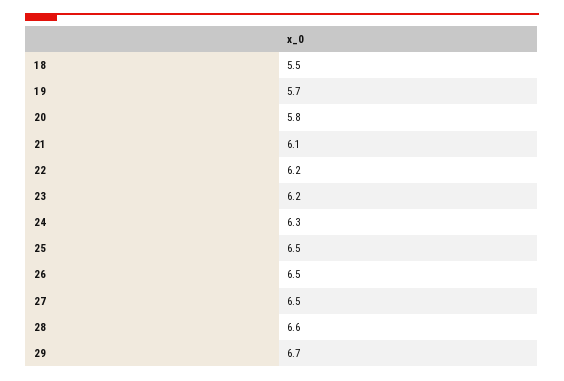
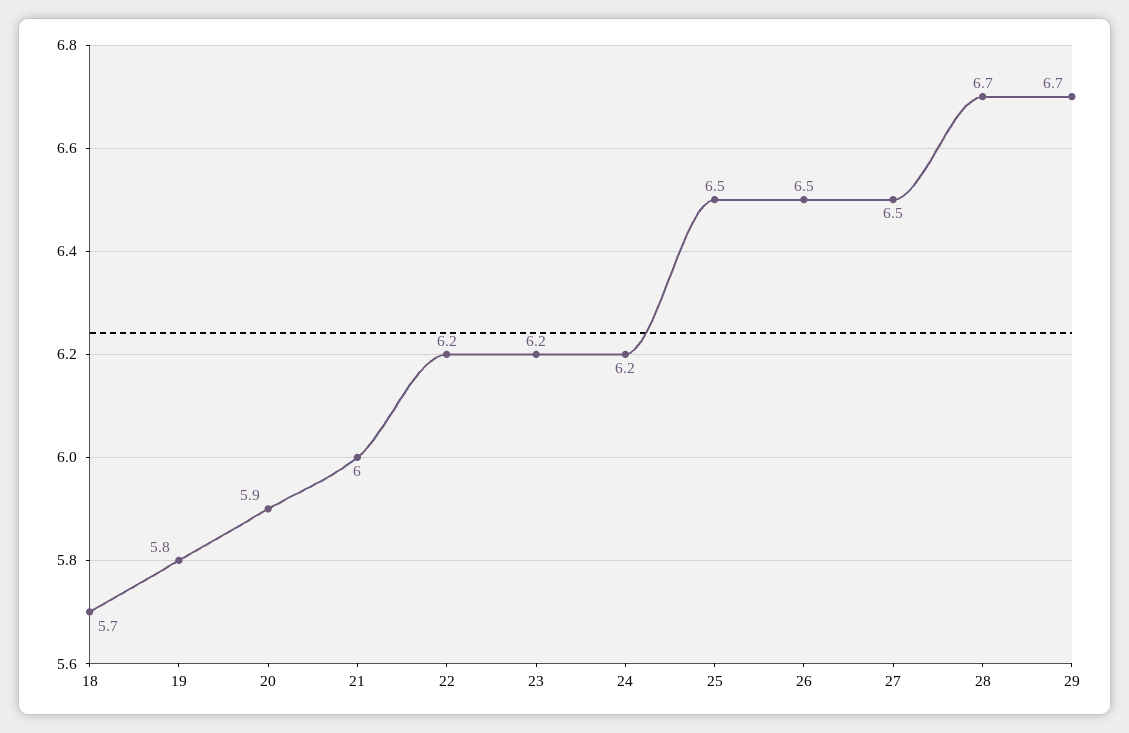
  {
-   "18": 5.5,
+   "18": 5.7,
-   "19": 5.7,
+   "19": 5.8,
-   "20": 5.8,
+   "20": 5.9,
-   "21": 6.1,
+   "21": 6,
    "22": 6.2,
    "23": 6.2,
-   "24": 6.3,
+   "24": 6.2,
    "25": 6.5,
    "26": 6.5,
    "27": 6.5,
-   "28": 6.6,
+   "28": 6.7,
    "29": 6.7
  }

